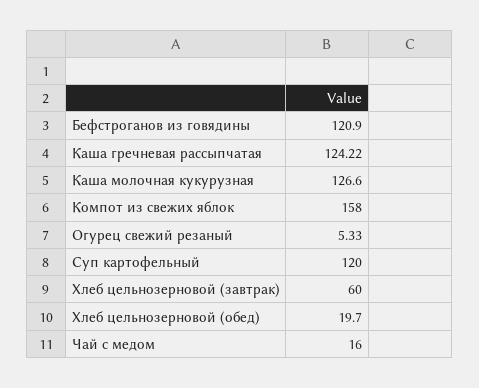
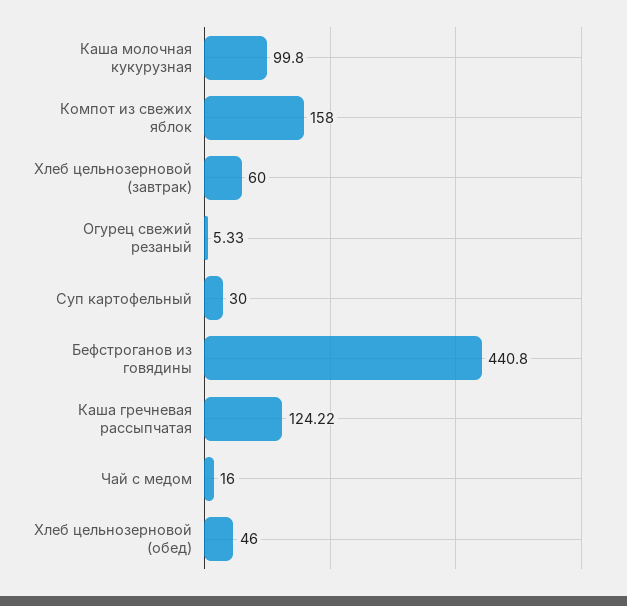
  {
-   "Бефстроганов из говядины": 120.9,
+   "Бефстроганов из говядины": 440.8,
    "Каша гречневая рассыпчатая": 124.22,
-   "Каша молочная кукурузная": 126.6,
+   "Каша молочная кукурузная": 99.8,
    "Компот из свежих яблок": 158,
    "Огурец свежий резаный": 5.33,
-   "Суп картофельный": 120,
+   "Суп картофельный": 30,
    "Хлеб цельнозерновой (завтрак)": 60,
-   "Хлеб цельнозерновой (обед)": 19.7,
+   "Хлеб цельнозерновой (обед)": 46,
    "Чай с медом": 16
  }

